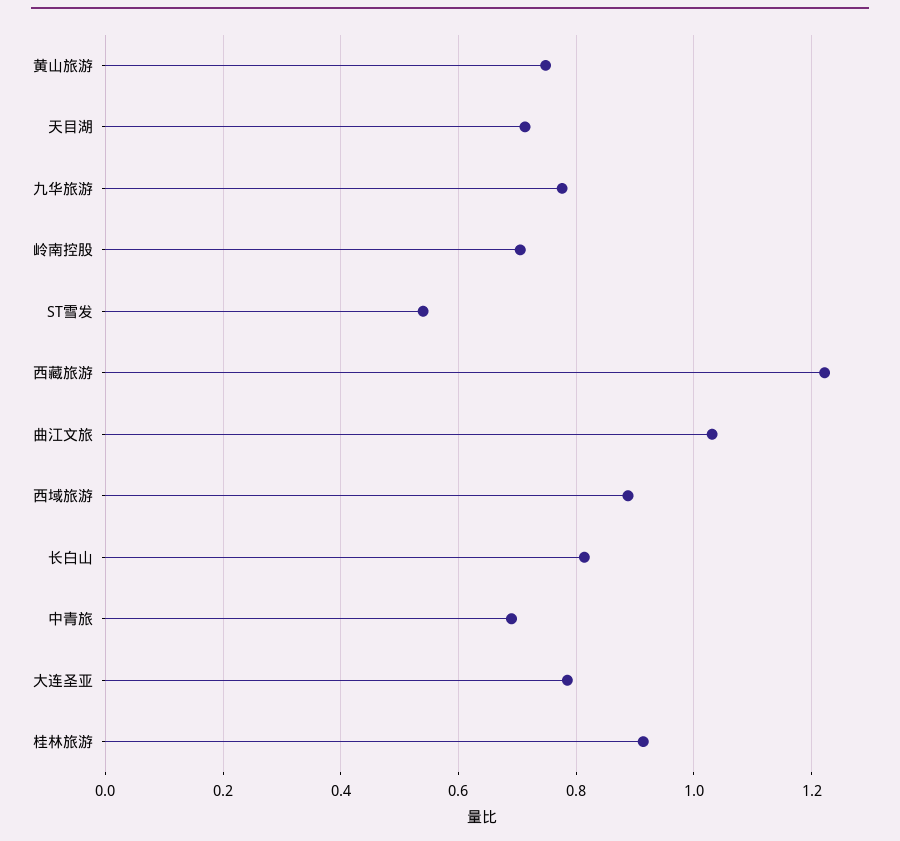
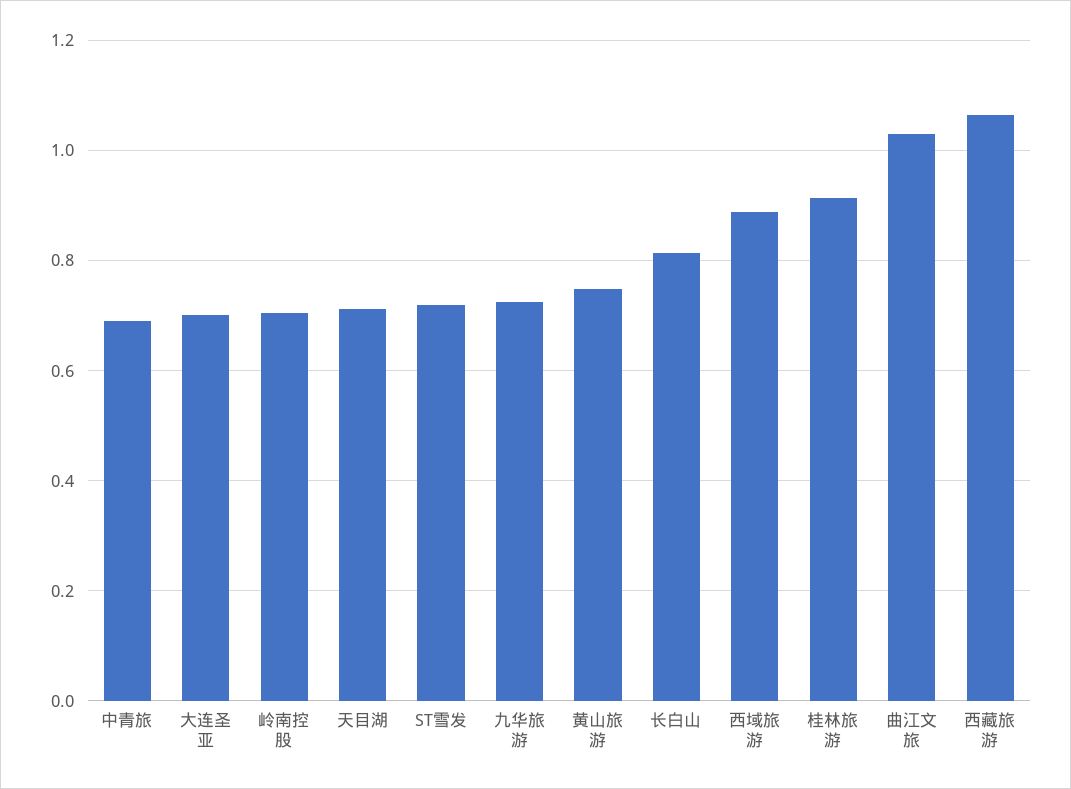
  {
    "黄山旅游": 0.74,
    "天目湖": 0.72,
-   "九华旅游": 0.78,
+   "九华旅游": 0.72,
    "岭南控股": 0.7,
-   "ST雪发": 0.54,
+   "ST雪发": 0.72,
-   "西藏旅游": 1.22,
+   "西藏旅游": 1.06,
    "曲江文旅": 1.04,
    "西域旅游": 0.88,
    "长白山": 0.82,
    "中青旅": 0.7,
-   "大连圣亚": 0.78,
+   "大连圣亚": 0.7,
    "桂林旅游": 0.92
  }

